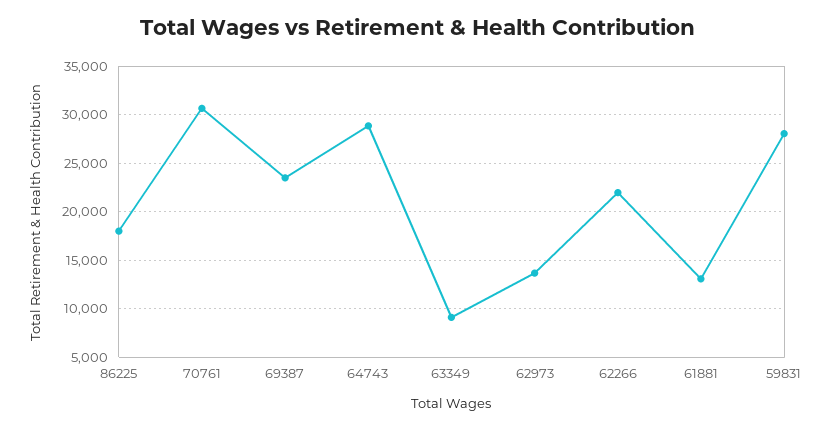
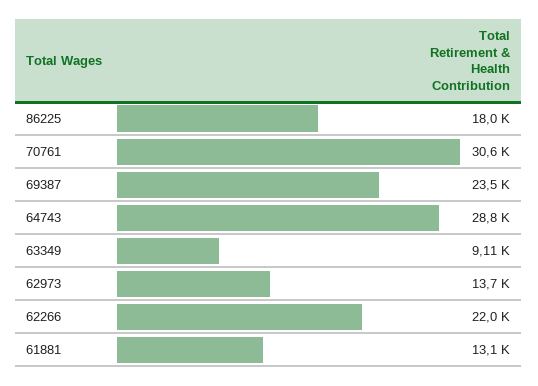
  {
    "86225": 18000,
    "70761": 30600,
    "69387": 23500,
    "64743": 28800,
    "63349": 9110,
    "62973": 13700,
    "62266": 22000,
-   "61881": 13100,
+   "61881": 13100
-   "59831": 28000
  }

